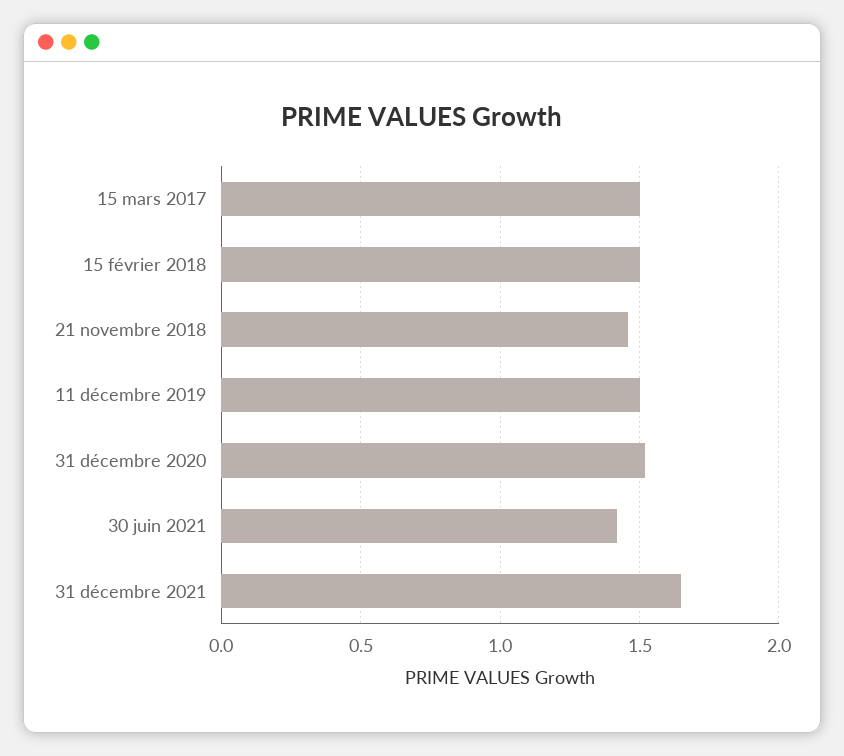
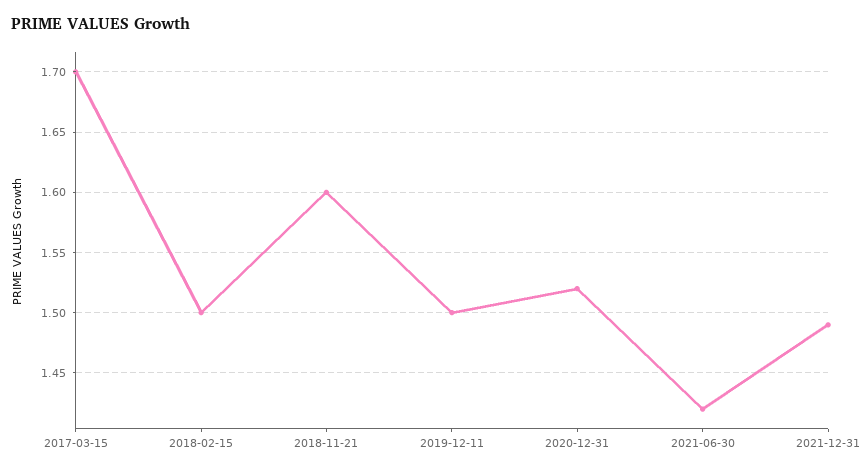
  {
-   "15 mars 2017": 1.5,
+   "15 mars 2017": 1.7,
    "15 février 2018": 1.5,
-   "21 novembre 2018": 1.45,
+   "21 novembre 2018": 1.6,
    "11 décembre 2019": 1.5,
    "31 décembre 2020": 1.52,
    "30 juin 2021": 1.42,
-   "31 décembre 2021": 1.65
+   "31 décembre 2021": 1.49
  }

